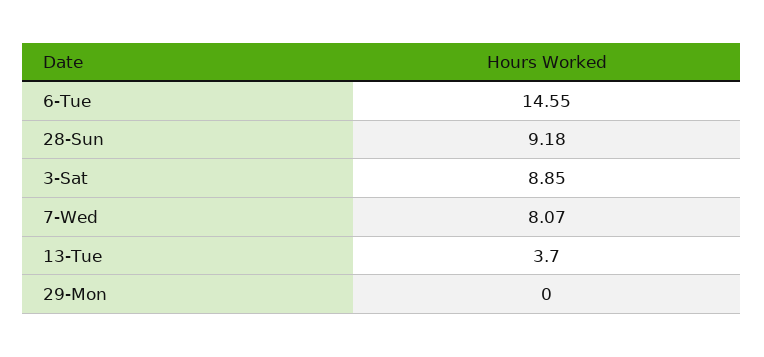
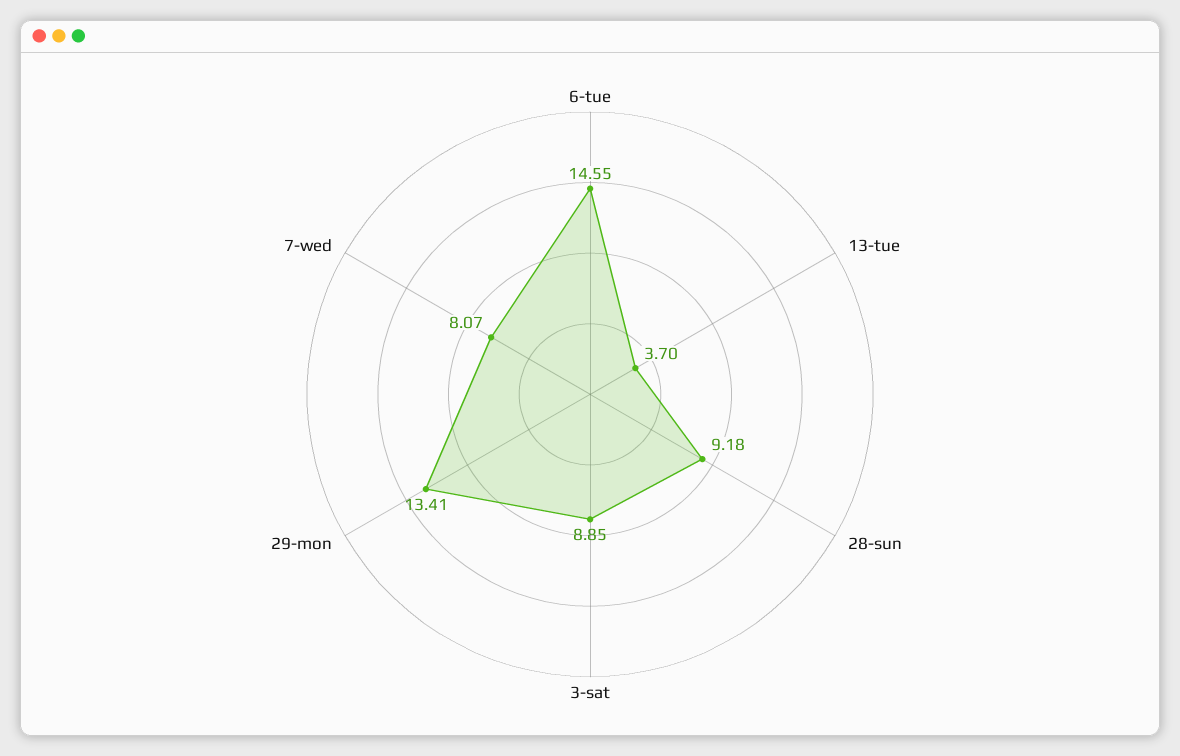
  {
    "6-Tue": 14.55,
    "28-Sun": 9.18,
    "3-Sat": 8.85,
    "7-Wed": 8.07,
    "13-Tue": 3.7,
-   "29-Mon": 0
+   "29-Mon": 13.41
  }

